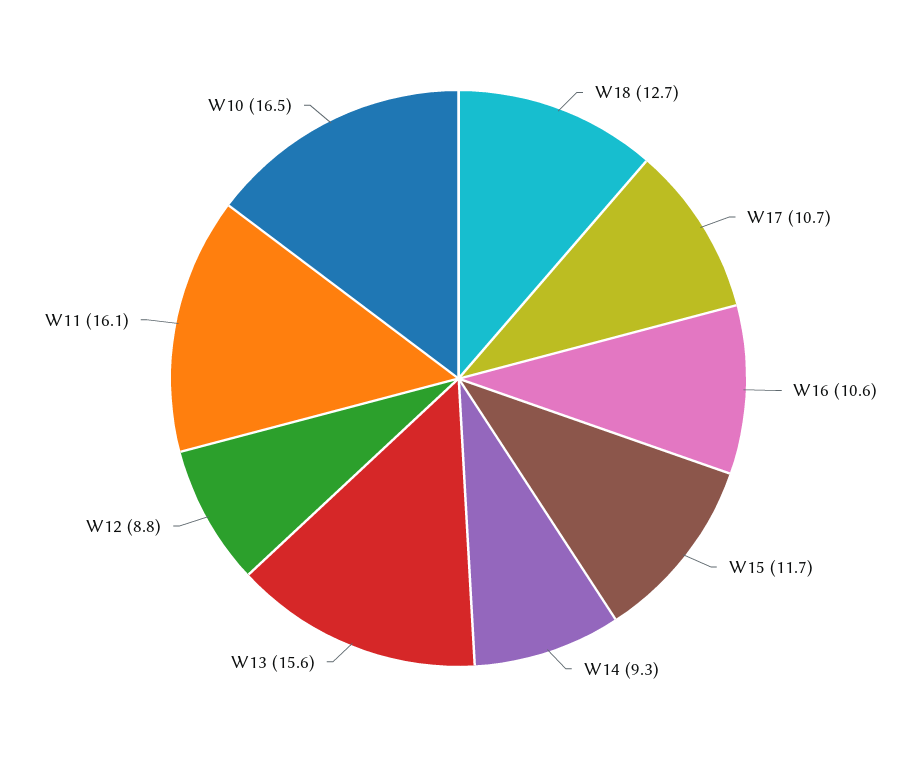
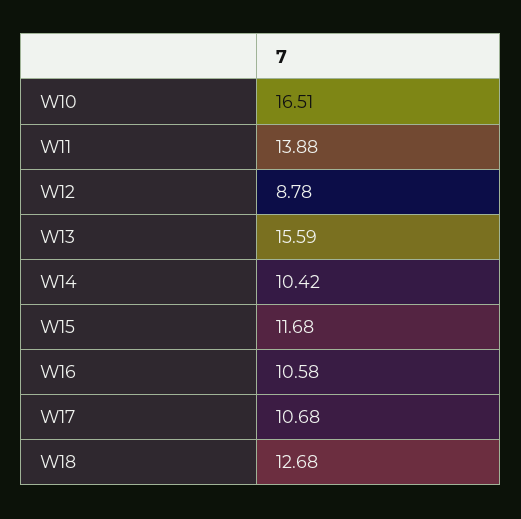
  {
    "W18": 12.68,
    "W17": 10.68,
    "W16": 10.58,
    "W15": 11.68,
-   "W14": 9.3,
+   "W14": 10.42,
    "W13": 15.59,
    "W12": 8.78,
-   "W11": 16.1,
+   "W11": 13.88,
    "W10": 16.51
  }

